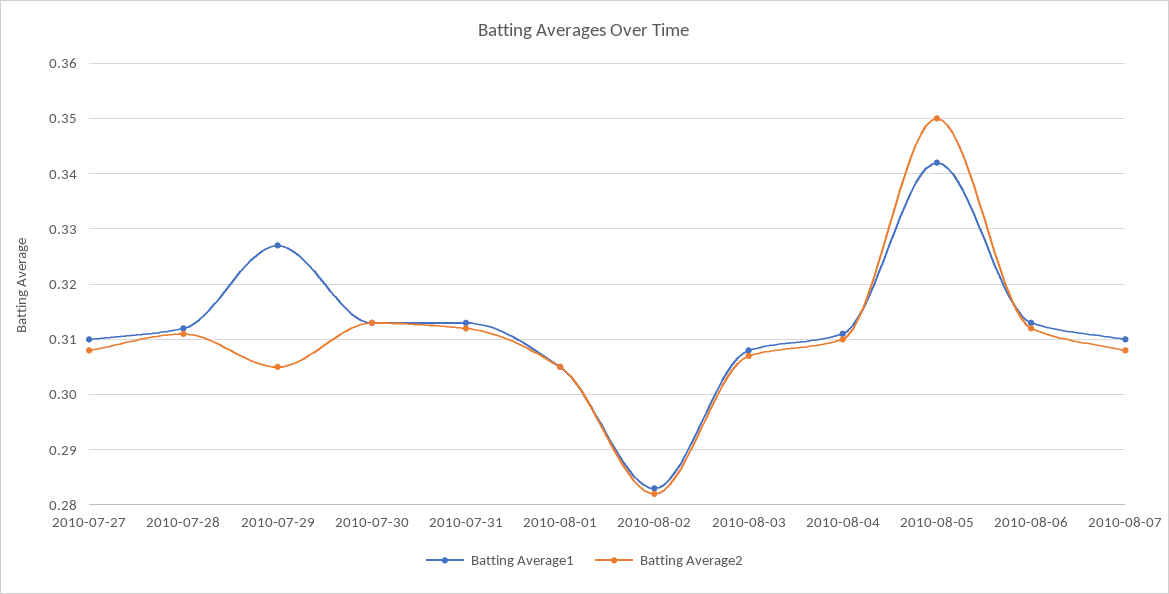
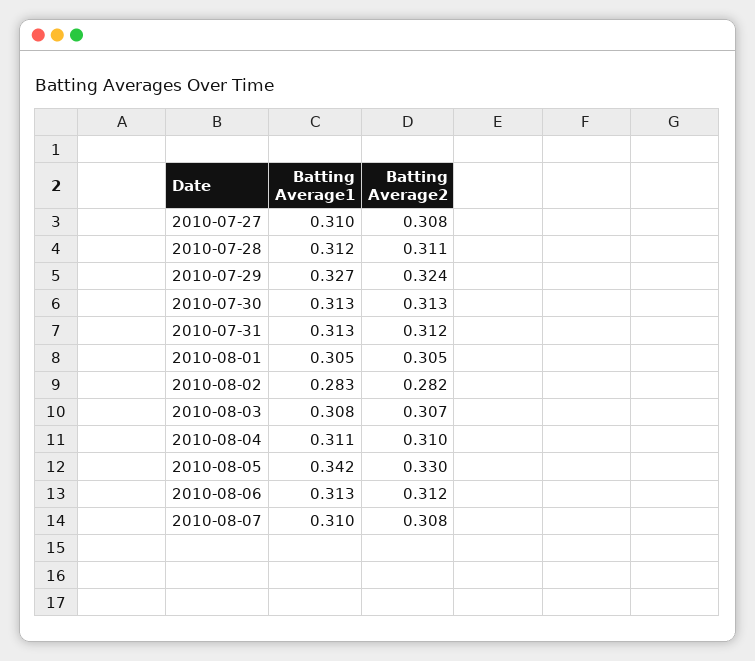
  {
    "Batting Average1": {
      "2010-07-27": 0.31,
      "2010-07-28": 0.312,
      "2010-07-29": 0.327,
      "2010-07-30": 0.313,
      "2010-07-31": 0.313,
      "2010-08-01": 0.305,
      "2010-08-02": 0.283,
      "2010-08-03": 0.308,
      "2010-08-04": 0.311,
      "2010-08-05": 0.342,
      "2010-08-06": 0.313,
      "2010-08-07": 0.31
    },
    "Batting Average2": {
      "2010-07-27": 0.308,
      "2010-07-28": 0.311,
-     "2010-07-29": 0.305,
+     "2010-07-29": 0.324,
      "2010-07-30": 0.313,
      "2010-07-31": 0.312,
      "2010-08-01": 0.305,
      "2010-08-02": 0.282,
      "2010-08-03": 0.307,
      "2010-08-04": 0.31,
-     "2010-08-05": 0.35,
+     "2010-08-05": 0.33,
      "2010-08-06": 0.312,
      "2010-08-07": 0.308
    }
  }

